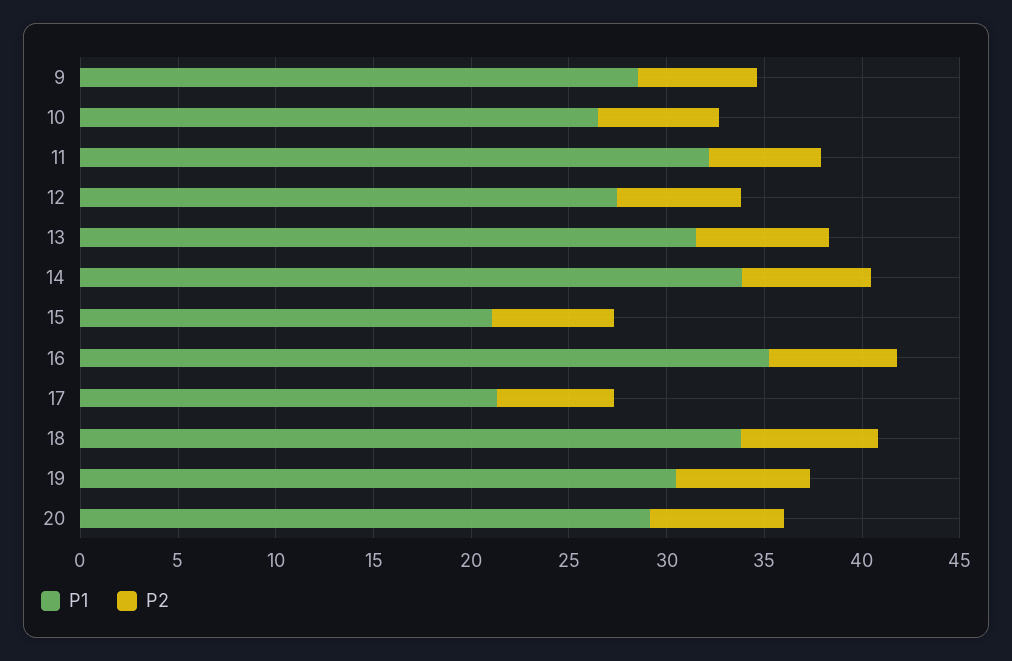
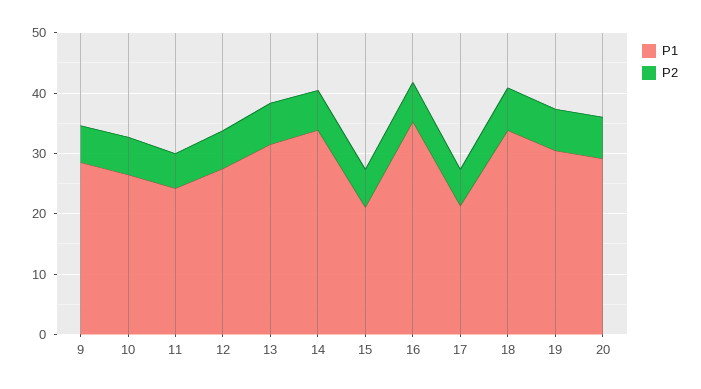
  {
    "P1": {
      "9": 29,
      "10": 26,
-     "11": 32,
+     "11": 24,
      "12": 27,
      "13": 31,
      "14": 34,
      "15": 21,
      "16": 35,
      "17": 21,
      "18": 34,
      "19": 30,
      "20": 29
    },
    "P2": {
      "9": 6,
      "10": 6,
      "11": 6,
      "12": 6,
      "13": 7,
      "14": 7,
      "15": 6,
      "16": 7,
      "17": 6,
      "18": 7,
      "19": 7,
      "20": 7
    }
  }

